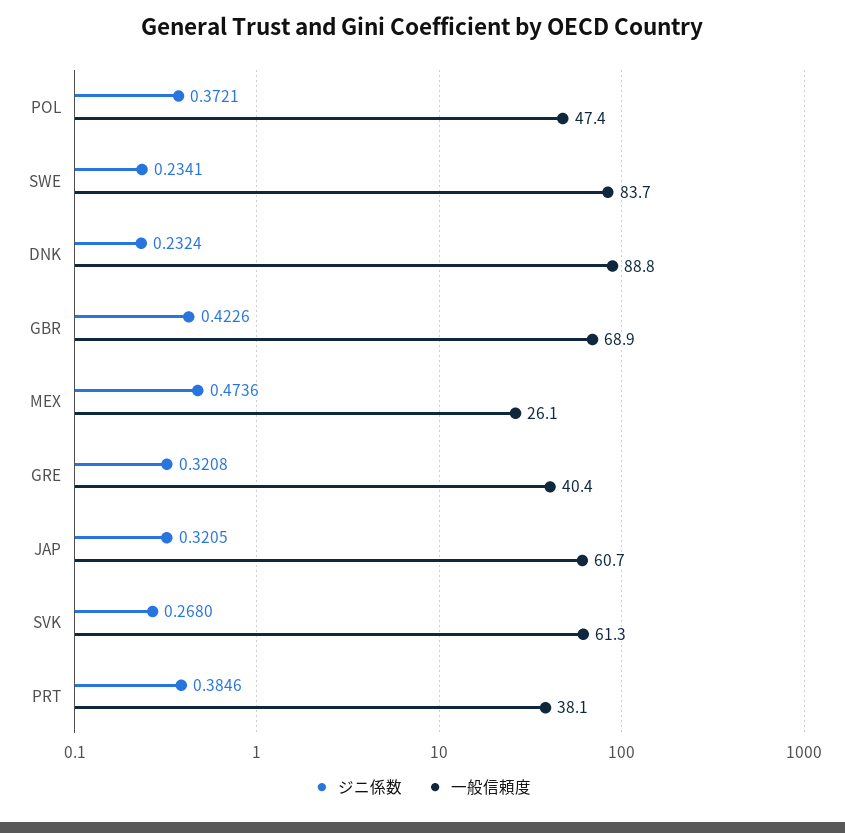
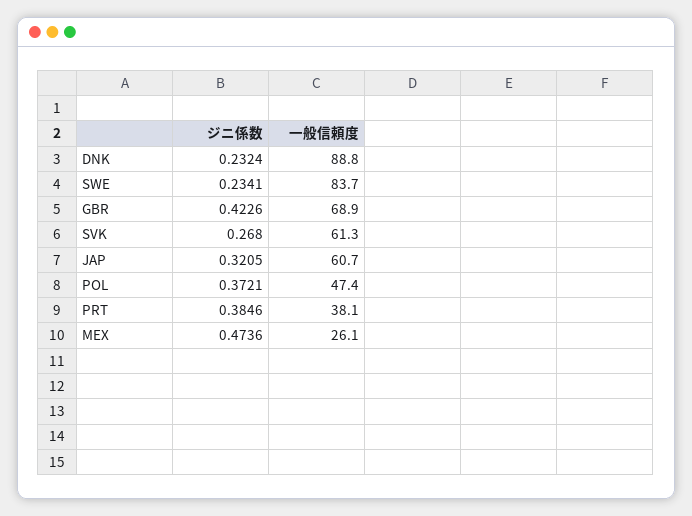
  {
    "ジニ係数": {
      "POL": 0.3721,
      "SWE": 0.2341,
      "DNK": 0.2324,
      "GBR": 0.4226,
      "MEX": 0.4736,
-     "GRE": 0.3208,
      "JAP": 0.3205,
      "SVK": 0.268,
      "PRT": 0.3846
    },
    "一般信頼度": {
      "POL": 47.4,
      "SWE": 83.7,
      "DNK": 88.8,
      "GBR": 68.9,
      "MEX": 26.1,
-     "GRE": 40.4,
      "JAP": 60.7,
      "SVK": 61.3,
      "PRT": 38.1
    }
  }

